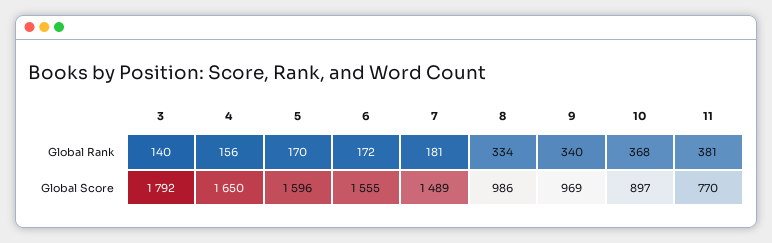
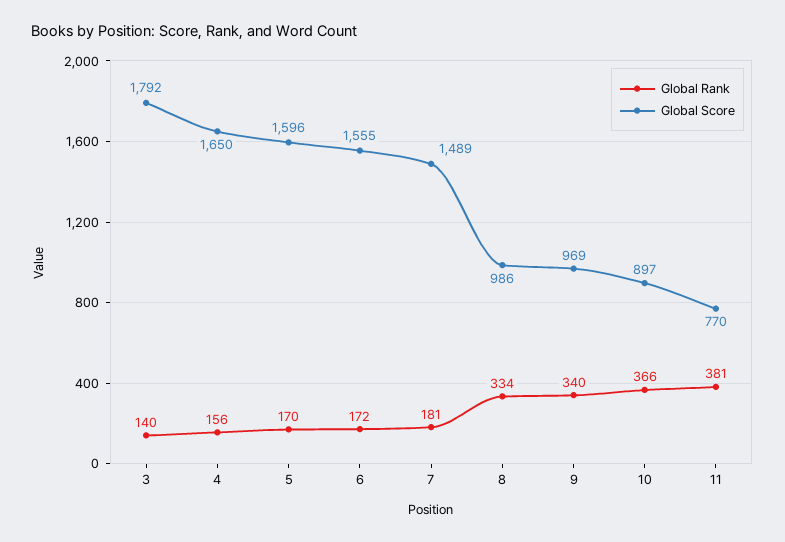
  {
    "Global Rank": {
      "3": 140,
      "4": 156,
      "5": 170,
      "6": 172,
      "7": 181,
      "8": 334,
      "9": 340,
-     "10": 368,
+     "10": 366,
      "11": 381
    },
    "Global Score": {
      "3": 1792,
      "4": 1650,
      "5": 1596,
      "6": 1555,
      "7": 1489,
      "8": 986,
      "9": 969,
      "10": 897,
      "11": 770
    }
  }

